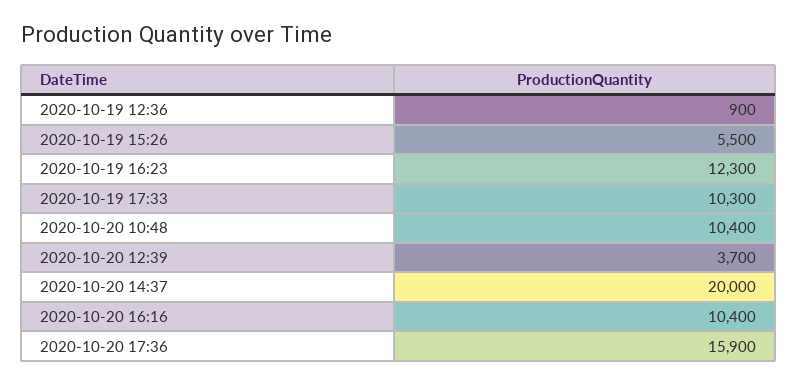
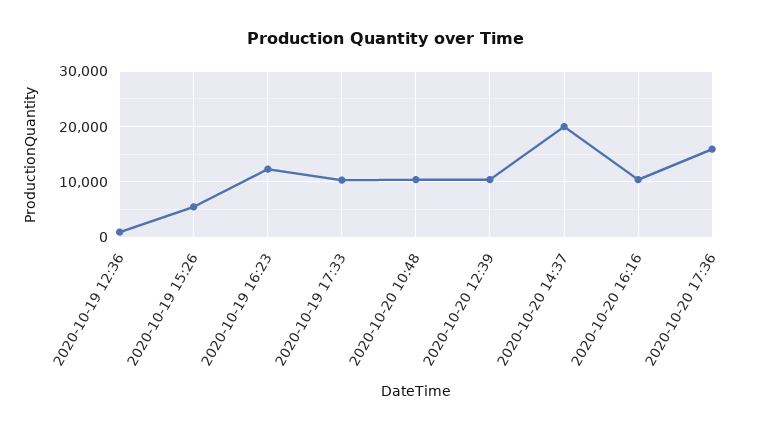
  {
    "2020-10-19 12:36": 900,
    "2020-10-19 15:26": 5500,
    "2020-10-19 16:23": 12300,
    "2020-10-19 17:33": 10300,
    "2020-10-20 10:48": 10400,
-   "2020-10-20 12:39": 3700,
+   "2020-10-20 12:39": 10000,
    "2020-10-20 14:37": 20000,
    "2020-10-20 16:16": 10400,
    "2020-10-20 17:36": 15900
  }

